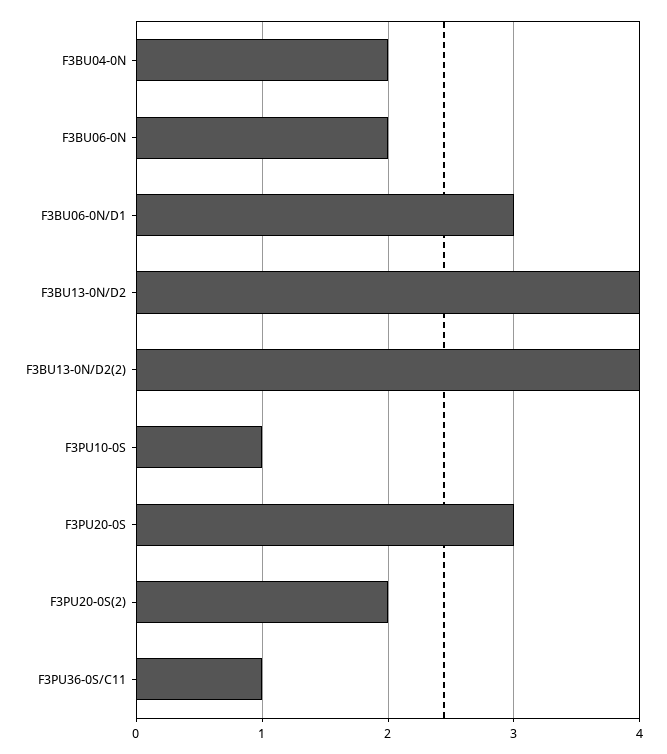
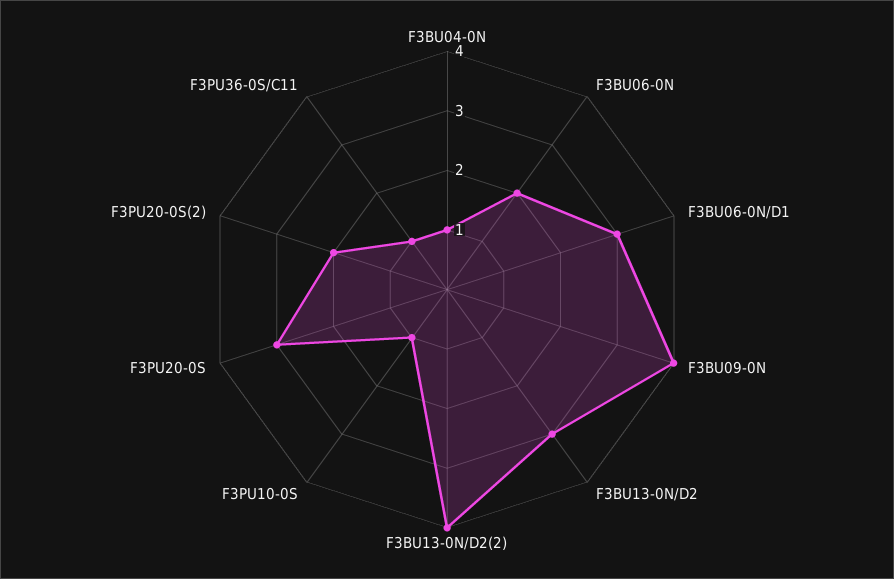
  {
-   "F3BU04-0N": 2,
+   "F3BU04-0N": 1,
    "F3BU06-0N": 2,
    "F3BU06-0N/D1": 3,
-   "F3BU13-0N/D2": 4,
+   "F3BU13-0N/D2": 3,
    "F3BU13-0N/D2(2)": 4,
    "F3PU10-0S": 1,
    "F3PU20-0S": 3,
    "F3PU20-0S(2)": 2,
-   "F3PU36-0S/C11": 1
+   "F3PU36-0S/C11": 1,
+   "F3BU09-0N": 4
  }

